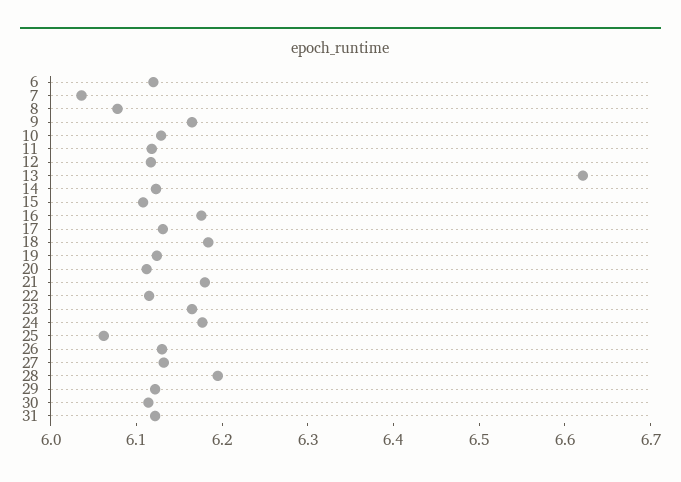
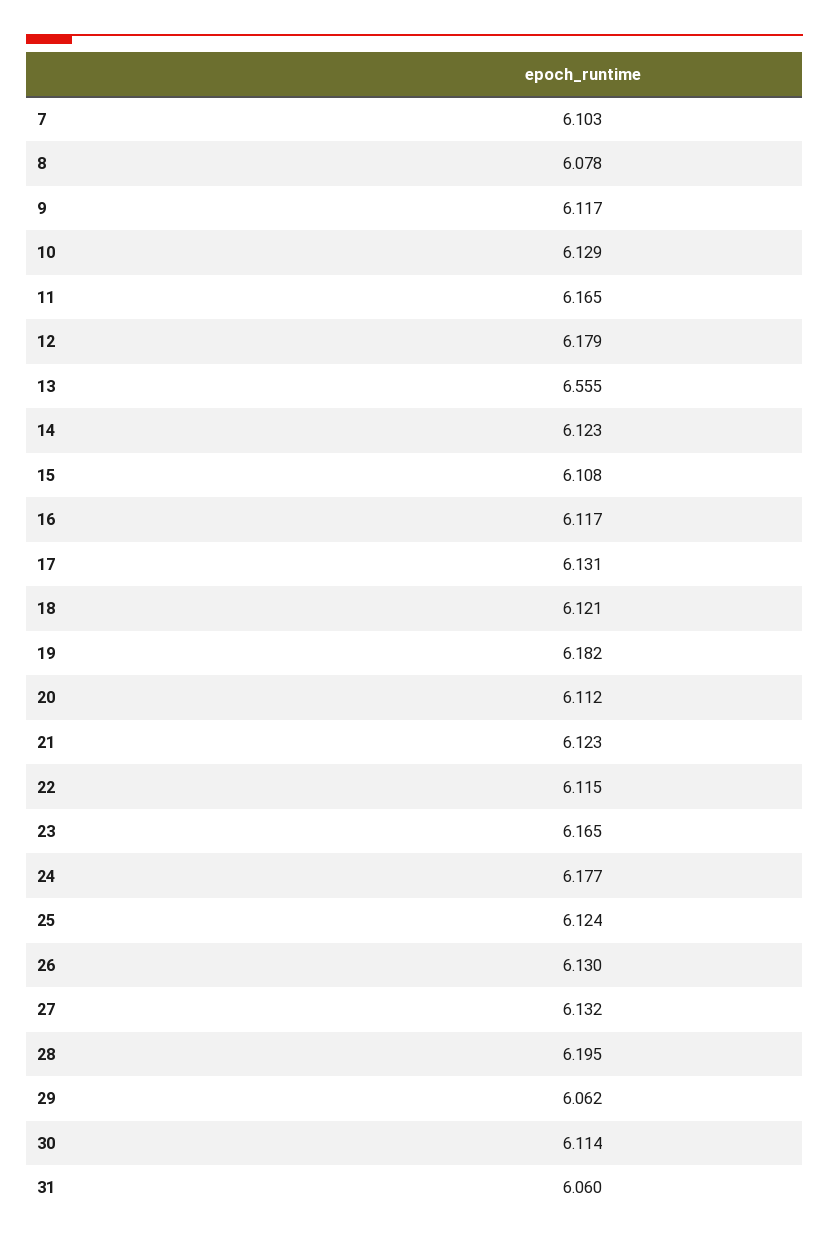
  {
-   "6": 6.12,
-   "7": 6.04,
+   "7": 6.103,
    "8": 6.078,
-   "9": 6.16,
+   "9": 6.117,
    "10": 6.129,
-   "11": 6.12,
+   "11": 6.165,
-   "12": 6.12,
+   "12": 6.179,
-   "13": 6.62,
+   "13": 6.555,
    "14": 6.123,
    "15": 6.108,
-   "16": 6.18,
+   "16": 6.117,
    "17": 6.131,
-   "18": 6.18,
+   "18": 6.121,
-   "19": 6.12,
+   "19": 6.182,
    "20": 6.112,
-   "21": 6.18,
+   "21": 6.123,
    "22": 6.115,
    "23": 6.165,
    "24": 6.177,
-   "25": 6.06,
+   "25": 6.124,
    "26": 6.13,
    "27": 6.132,
    "28": 6.195,
-   "29": 6.12,
+   "29": 6.062,
    "30": 6.114,
-   "31": 6.12
+   "31": 6.06
  }

